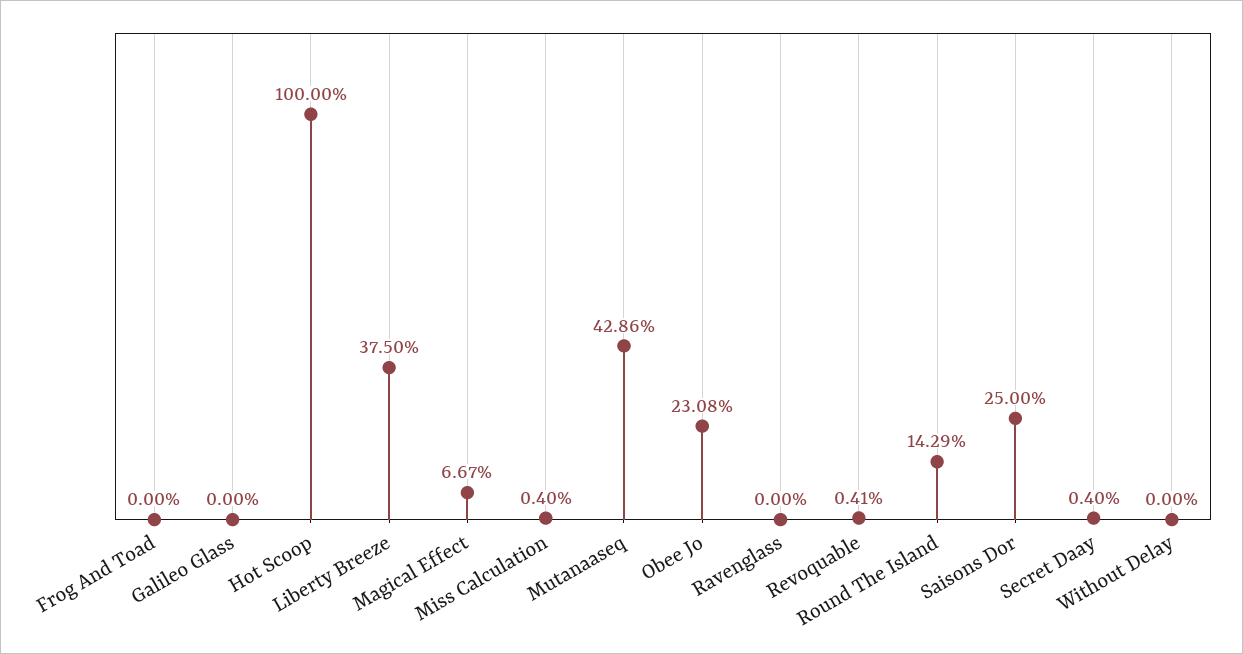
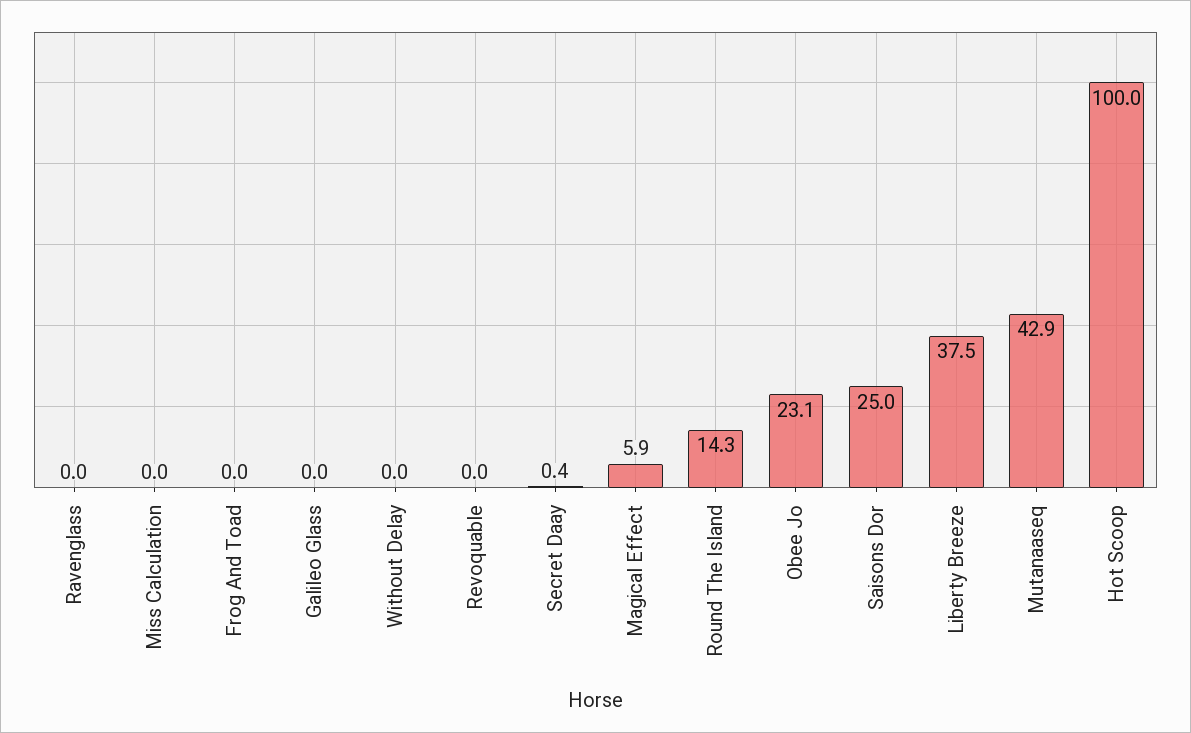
  {
    "Frog And Toad": 0,
    "Galileo Glass": 0,
    "Hot Scoop": 100,
    "Liberty Breeze": 37.5,
-   "Magical Effect": 6.67,
+   "Magical Effect": 5.9,
-   "Miss Calculation": 0.4,
+   "Miss Calculation": 0,
    "Mutanaaseq": 42.86,
    "Obee Jo": 23.08,
    "Ravenglass": 0,
-   "Revoquable": 0.41,
+   "Revoquable": 0,
    "Round The Island": 14.29,
    "Saisons Dor": 25,
    "Secret Daay": 0.4,
    "Without Delay": 0
  }

